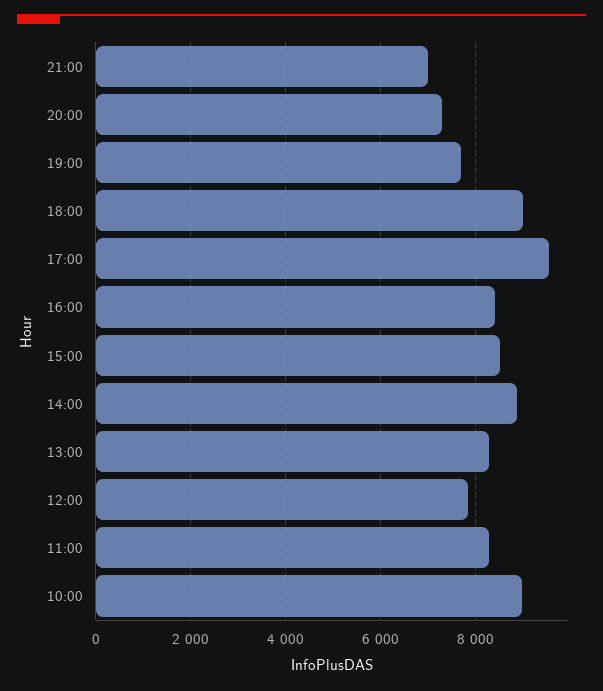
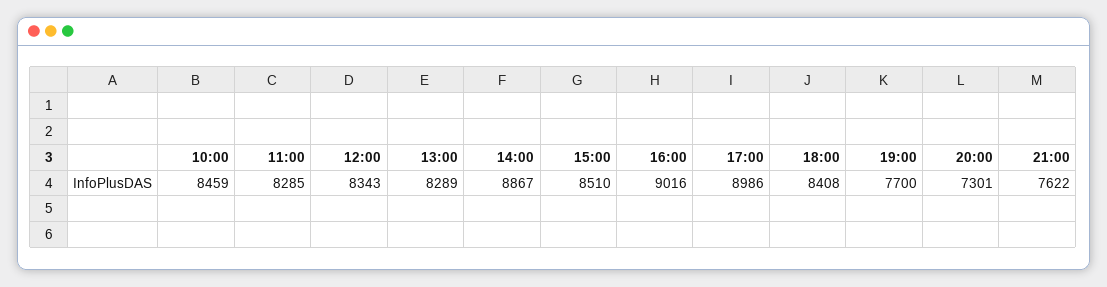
  {
-   "21:00": 7000,
+   "21:00": 7622,
    "20:00": 7301,
    "19:00": 7700,
-   "18:00": 9000,
+   "18:00": 8408,
-   "17:00": 9600,
+   "17:00": 8986,
-   "16:00": 8400,
+   "16:00": 9016,
    "15:00": 8510,
    "14:00": 8867,
    "13:00": 8289,
-   "12:00": 7800,
+   "12:00": 8343,
    "11:00": 8285,
-   "10:00": 9000
+   "10:00": 8459
  }

